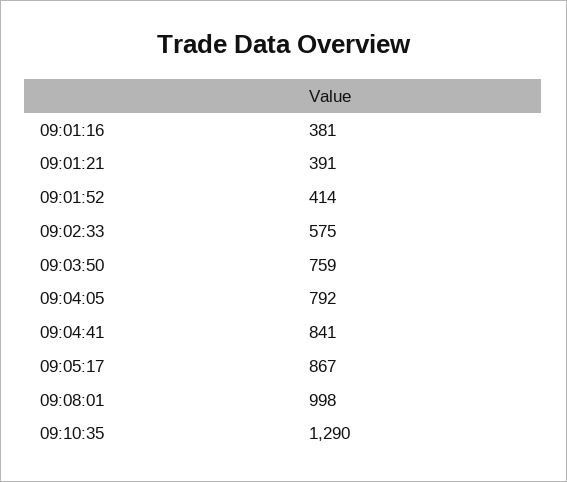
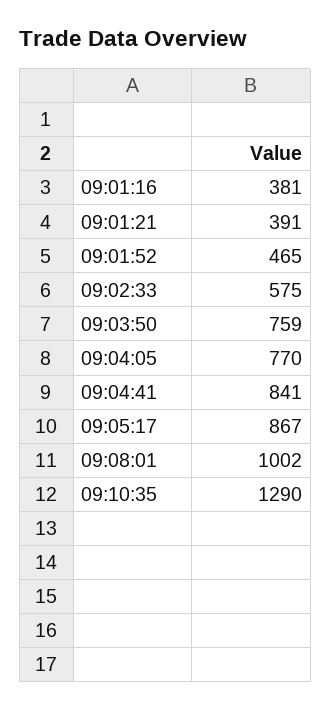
  {
    "09:01:16": 381,
    "09:01:21": 391,
-   "09:01:52": 414,
+   "09:01:52": 465,
    "09:02:33": 575,
    "09:03:50": 759,
-   "09:04:05": 792,
+   "09:04:05": 770,
    "09:04:41": 841,
    "09:05:17": 867,
-   "09:08:01": 998,
+   "09:08:01": 1002,
    "09:10:35": 1290
  }

